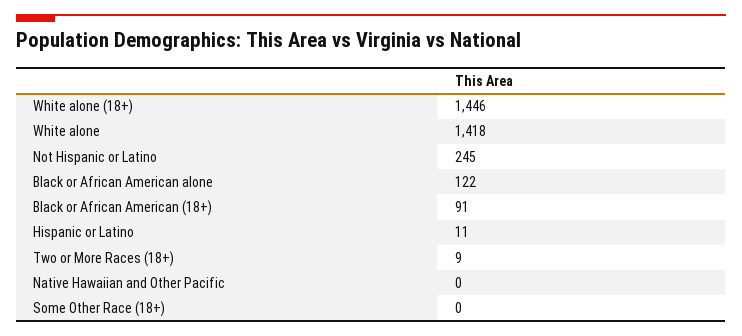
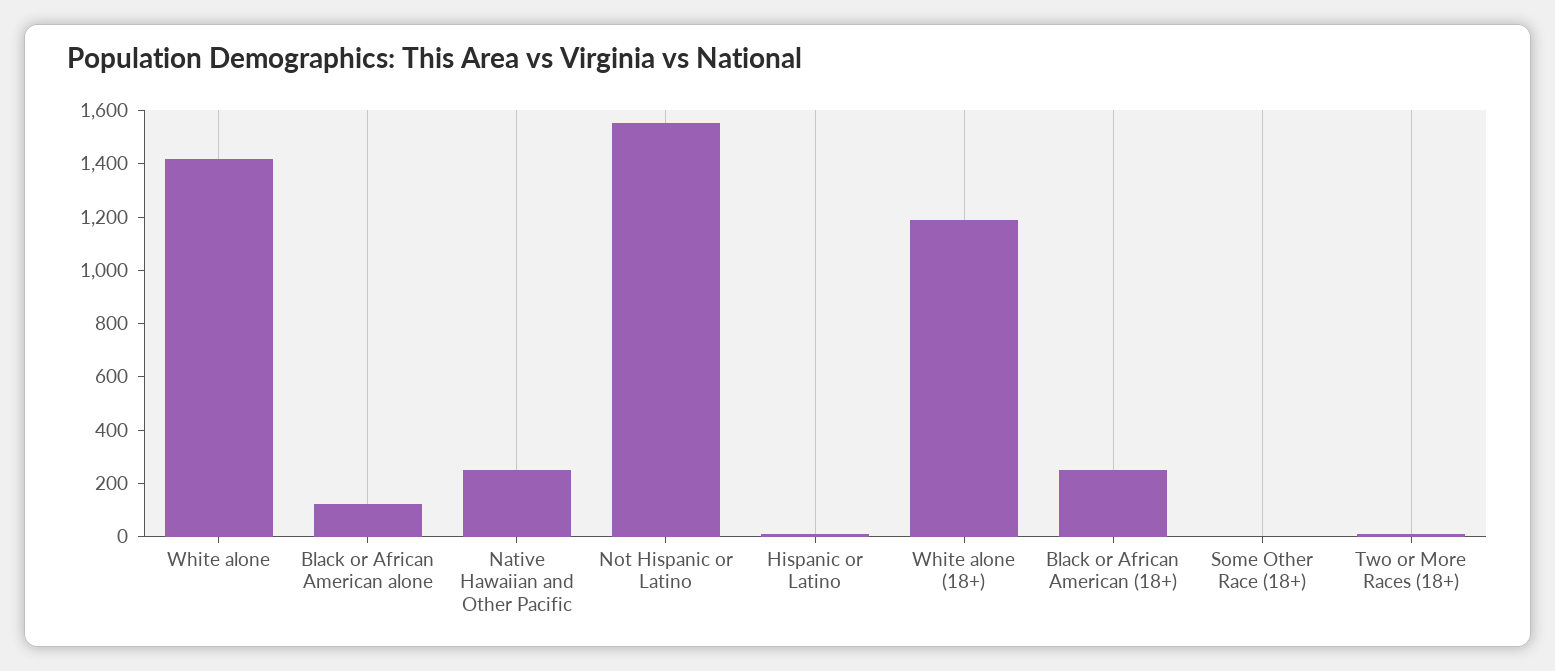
  {
-   "White alone (18+)": 1446,
+   "White alone (18+)": 1200,
    "White alone": 1418,
-   "Not Hispanic or Latino": 245,
+   "Not Hispanic or Latino": 1550,
    "Black or African American alone": 122,
-   "Black or African American (18+)": 91,
+   "Black or African American (18+)": 250,
    "Hispanic or Latino": 11,
    "Two or More Races (18+)": 9,
-   "Native Hawaiian and Other Pacific": 0,
+   "Native Hawaiian and Other Pacific": 250,
    "Some Other Race (18+)": 0
  }

